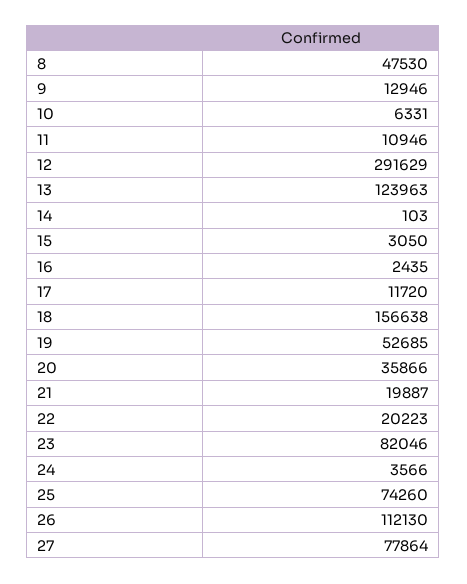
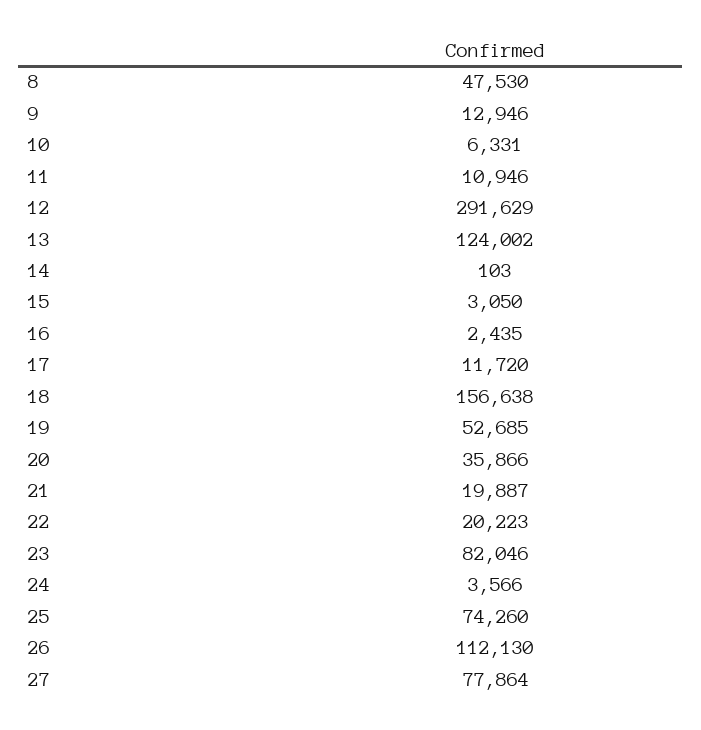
  {
    "8": 47530,
    "9": 12946,
    "10": 6331,
    "11": 10946,
    "12": 291629,
-   "13": 123963,
+   "13": 124002,
    "14": 103,
    "15": 3050,
    "16": 2435,
    "17": 11720,
    "18": 156638,
    "19": 52685,
    "20": 35866,
    "21": 19887,
    "22": 20223,
    "23": 82046,
    "24": 3566,
    "25": 74260,
    "26": 112130,
    "27": 77864
  }

